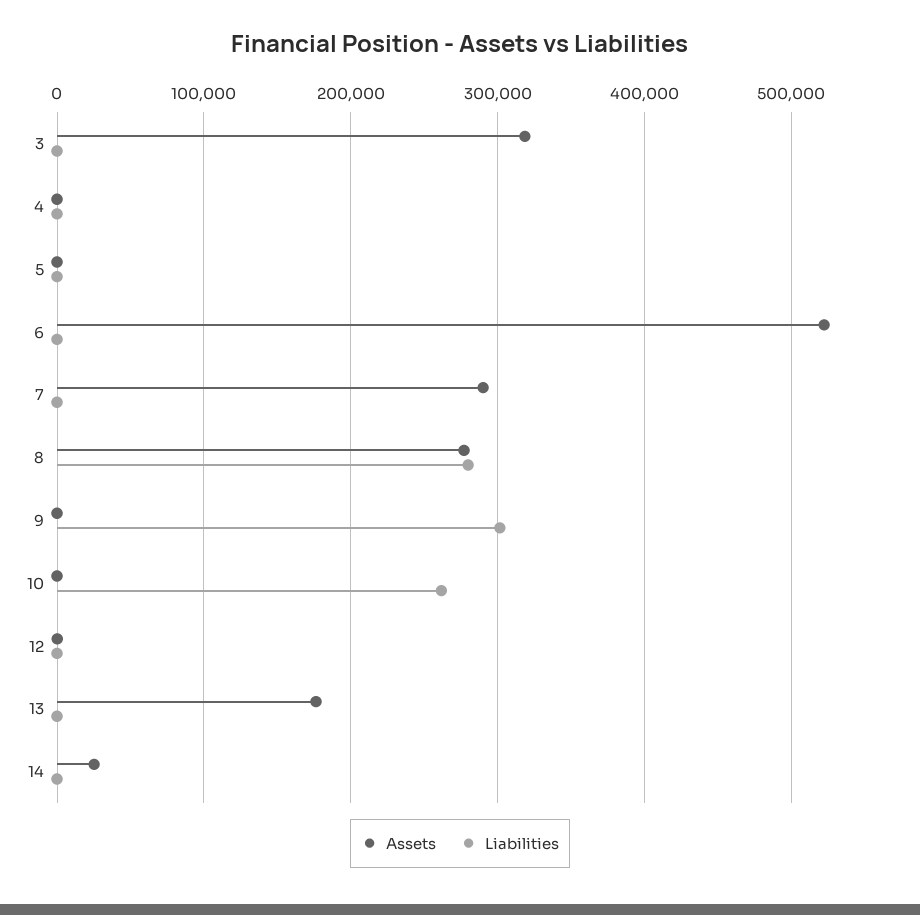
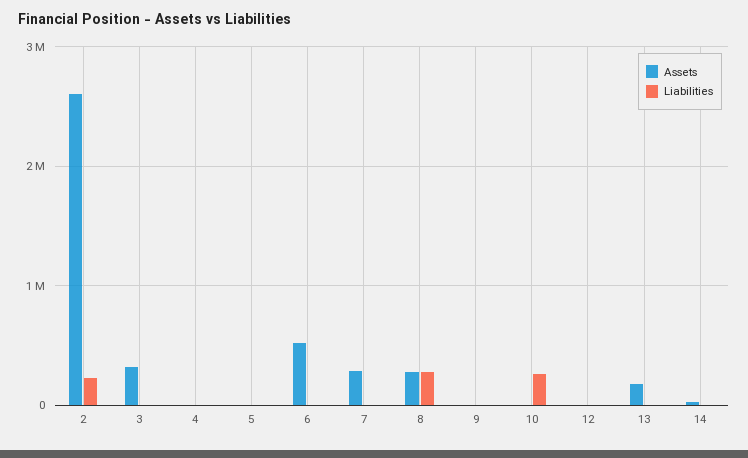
  {
    "Assets": {
      "3": 320000,
      "4": 0,
      "5": 0,
      "6": 520000,
      "7": 290000,
      "8": 280000,
      "9": 0,
      "10": 0,
      "12": 0,
      "13": 180000,
-     "14": 30000
+     "14": 30000,
+     "2": 2600000
    },
    "Liabilities": {
      "3": 0,
      "4": 0,
      "5": 0,
      "6": 0,
      "7": 0,
      "8": 280000,
-     "9": 300000,
+     "9": 0,
      "10": 260000,
      "12": 0,
      "13": 0,
-     "14": 0
+     "14": 0,
+     "2": 200000
    }
  }

